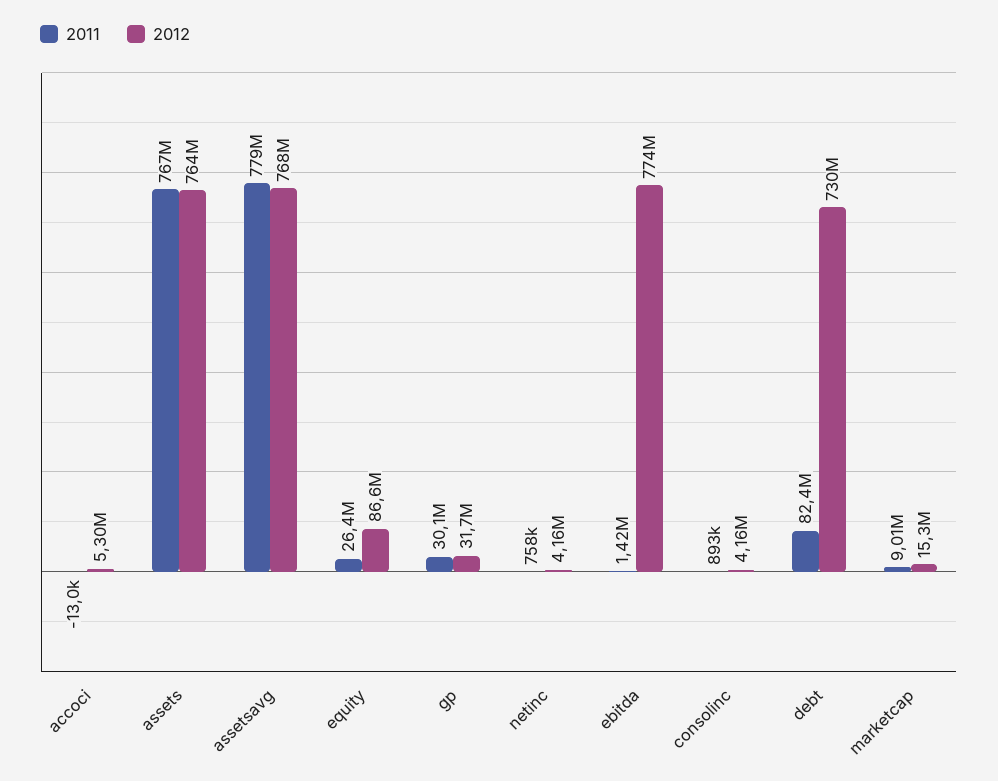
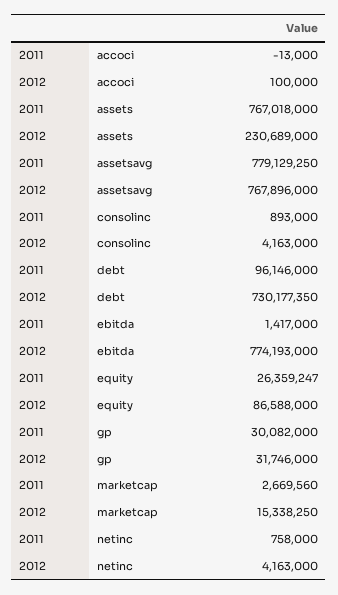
  {
    "2011": {
      "accoci": -13000,
      "assets": 767018000,
      "assetsavg": 779129250,
      "equity": 26359247,
      "gp": 30082000,
      "netinc": 758000,
      "ebitda": 1417000,
      "consolinc": 893000,
-     "debt": 82400000,
+     "debt": 96146000,
-     "marketcap": 9010000
+     "marketcap": 2669560
    },
    "2012": {
-     "accoci": 5300000,
+     "accoci": 100000,
-     "assets": 764000000,
+     "assets": 230689000,
      "assetsavg": 767896000,
      "equity": 86588000,
      "gp": 31746000,
      "netinc": 4163000,
      "ebitda": 774193000,
      "consolinc": 4163000,
      "debt": 730177350,
      "marketcap": 15338250
    }
  }

